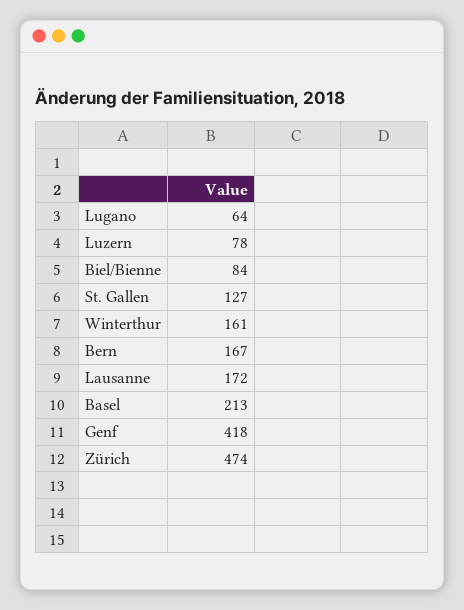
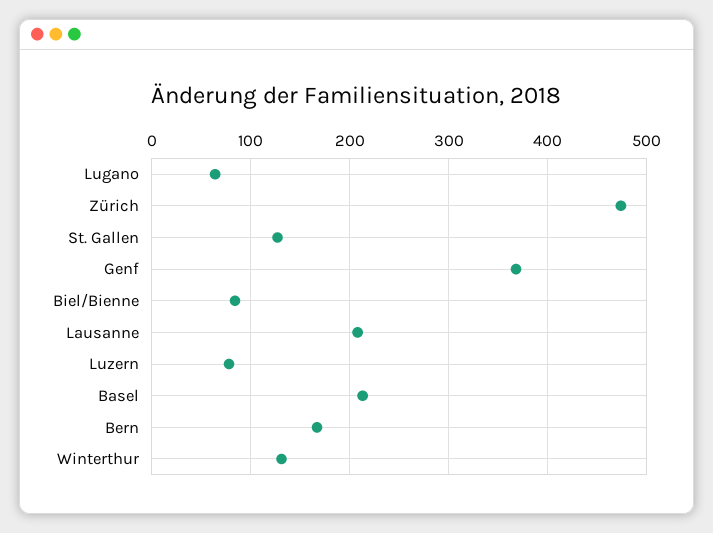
  {
    "Lugano": 64,
    "Luzern": 78,
    "Biel/Bienne": 84,
    "St. Gallen": 127,
-   "Winterthur": 161,
+   "Winterthur": 130,
    "Bern": 167,
-   "Lausanne": 172,
+   "Lausanne": 210,
    "Basel": 213,
-   "Genf": 418,
+   "Genf": 370,
    "Zürich": 474
  }

